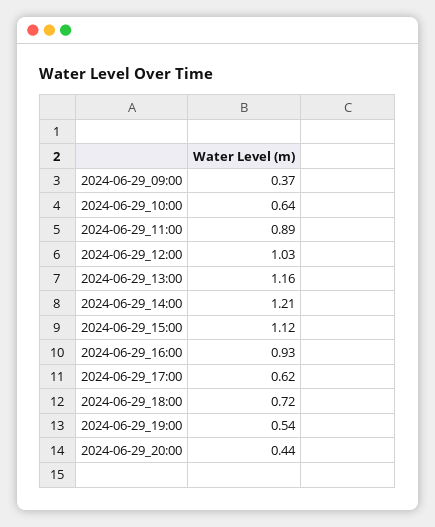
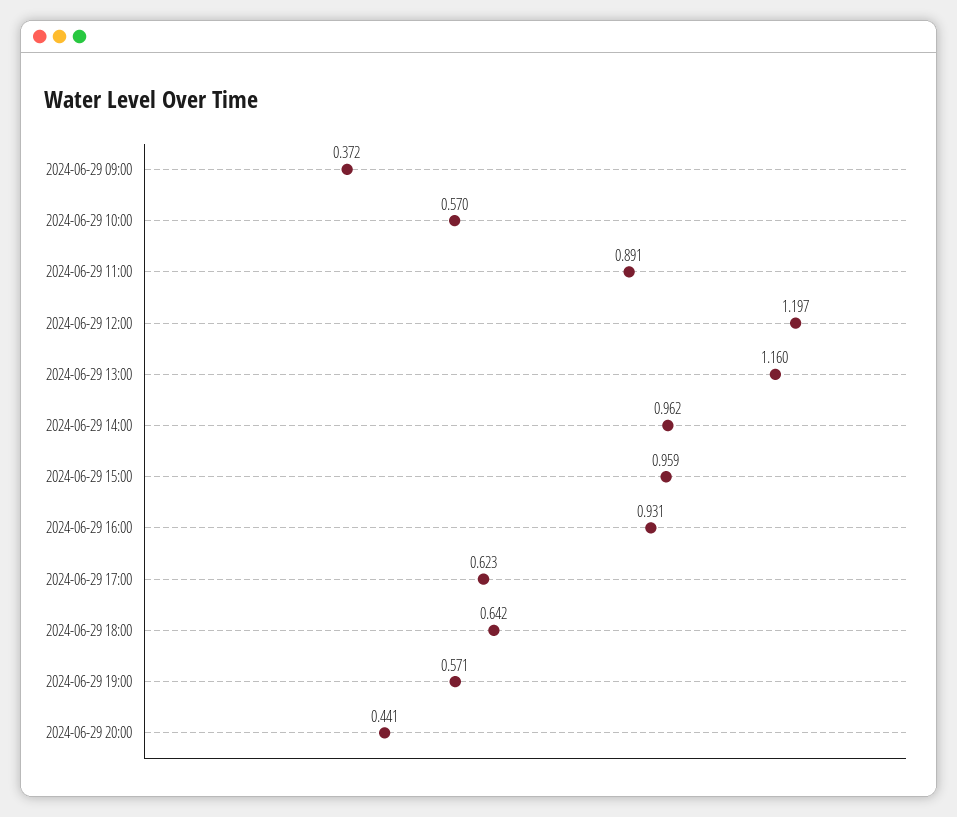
  {
    "2024-06-29_09:00": 0.372,
-   "2024-06-29_10:00": 0.64,
+   "2024-06-29_10:00": 0.57,
    "2024-06-29_11:00": 0.891,
-   "2024-06-29_12:00": 1.03,
+   "2024-06-29_12:00": 1.197,
    "2024-06-29_13:00": 1.16,
-   "2024-06-29_14:00": 1.21,
+   "2024-06-29_14:00": 0.962,
-   "2024-06-29_15:00": 1.12,
+   "2024-06-29_15:00": 0.959,
    "2024-06-29_16:00": 0.931,
    "2024-06-29_17:00": 0.623,
-   "2024-06-29_18:00": 0.72,
+   "2024-06-29_18:00": 0.642,
-   "2024-06-29_19:00": 0.54,
+   "2024-06-29_19:00": 0.571,
    "2024-06-29_20:00": 0.441
  }

